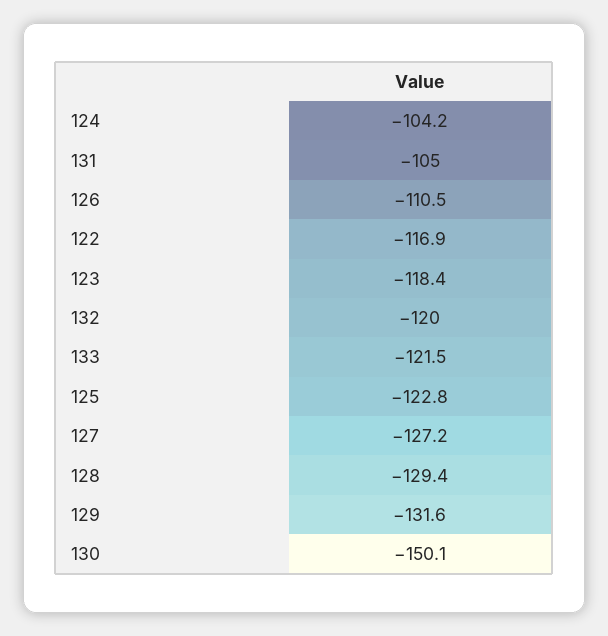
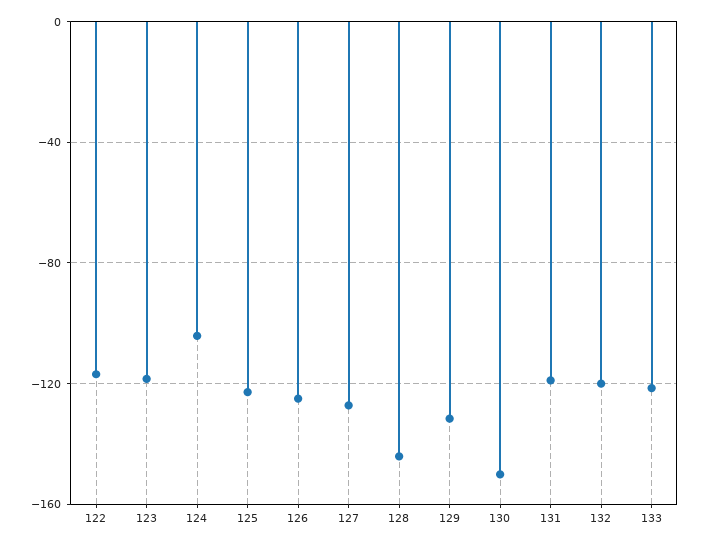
  {
    "124": -104.2,
-   "131": -105,
+   "131": -120,
-   "126": -110.5,
+   "126": -125,
    "122": -116.9,
    "123": -118.4,
    "132": -120,
    "133": -121.5,
    "125": -122.8,
    "127": -127.2,
-   "128": -129.4,
+   "128": -145,
    "129": -131.6,
    "130": -150.1
  }

